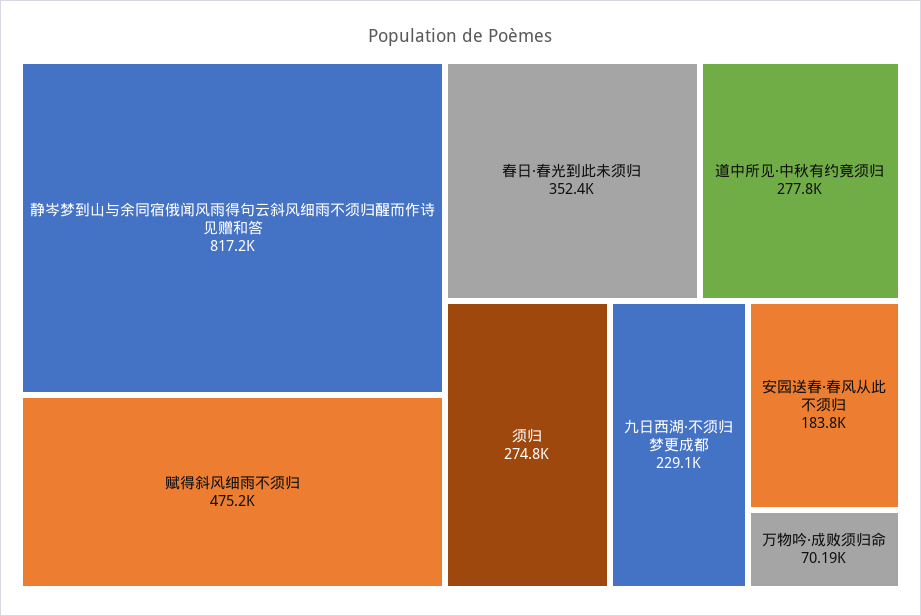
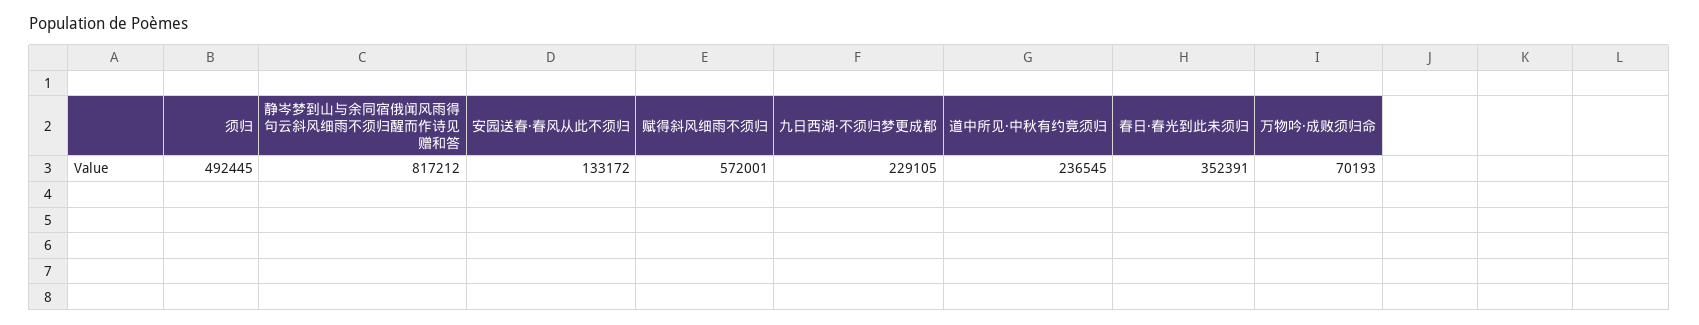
  {
    "静岑梦到山与余同宿俄闻风雨得句云斜风细雨不须归醒而作诗见赠和答": 817212,
-   "赋得斜风细雨不须归": 475200,
+   "赋得斜风细雨不须归": 572001,
    "春日·春光到此未须归": 352391,
-   "道中所见·中秋有约竟须归": 277800,
+   "道中所见·中秋有约竟须归": 236545,
-   "须归": 274800,
+   "须归": 492445,
    "九日西湖·不须归梦更成都": 229105,
-   "安园送春·春风从此不须归": 183800,
+   "安园送春·春风从此不须归": 133172,
    "万物吟·成败须归命": 70193
  }

